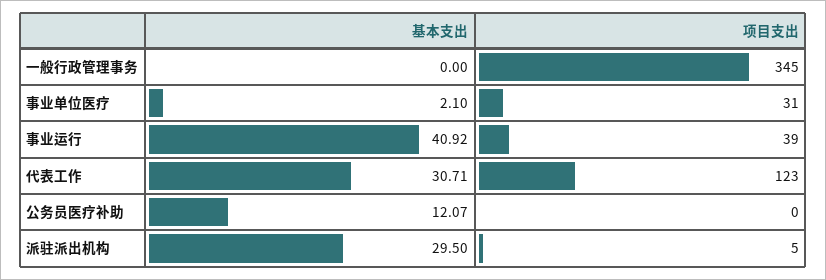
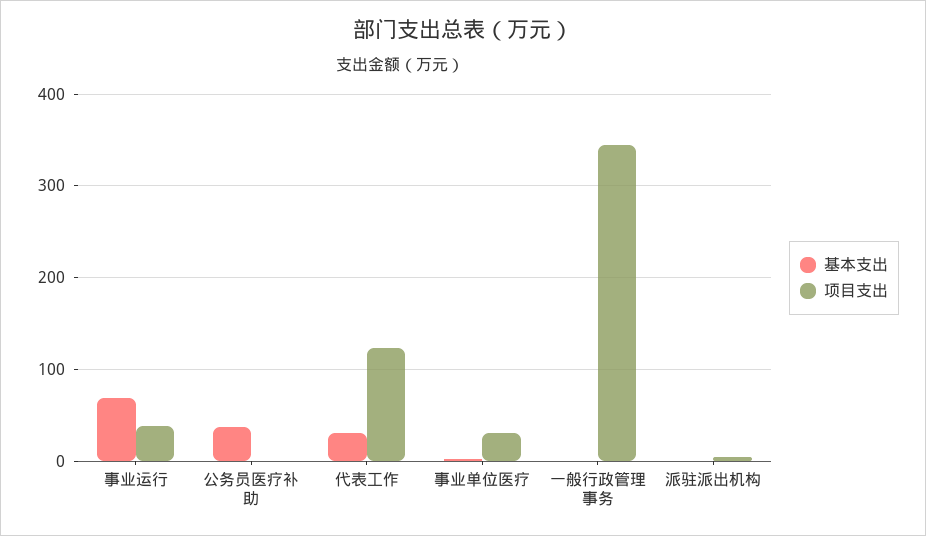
  {
    "基本支出": {
      "一般行政管理事务": 0,
      "事业单位医疗": 2.1,
-     "事业运行": 40.92,
+     "事业运行": 70,
      "代表工作": 30.71,
-     "公务员医疗补助": 12.07,
+     "公务员医疗补助": 40,
-     "派驻派出机构": 29.5
+     "派驻派出机构": 0
    },
    "项目支出": {
      "一般行政管理事务": 345,
      "事业单位医疗": 31,
      "事业运行": 39,
      "代表工作": 123,
      "公务员医疗补助": 0,
      "派驻派出机构": 5
    }
  }

